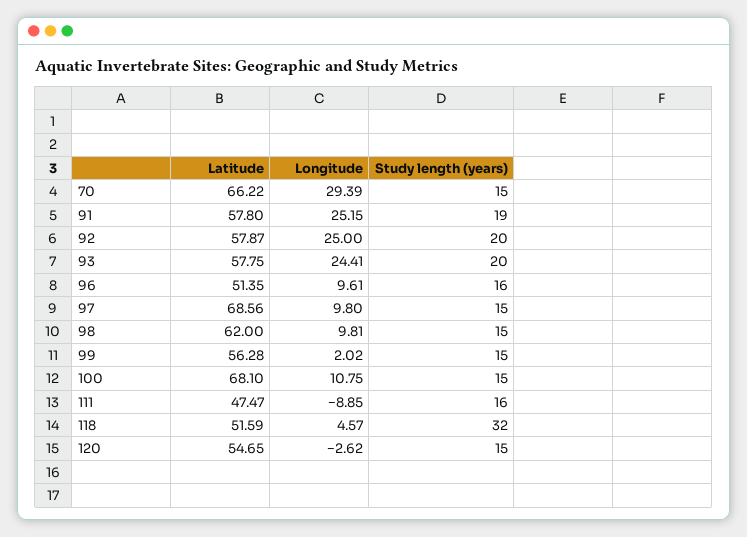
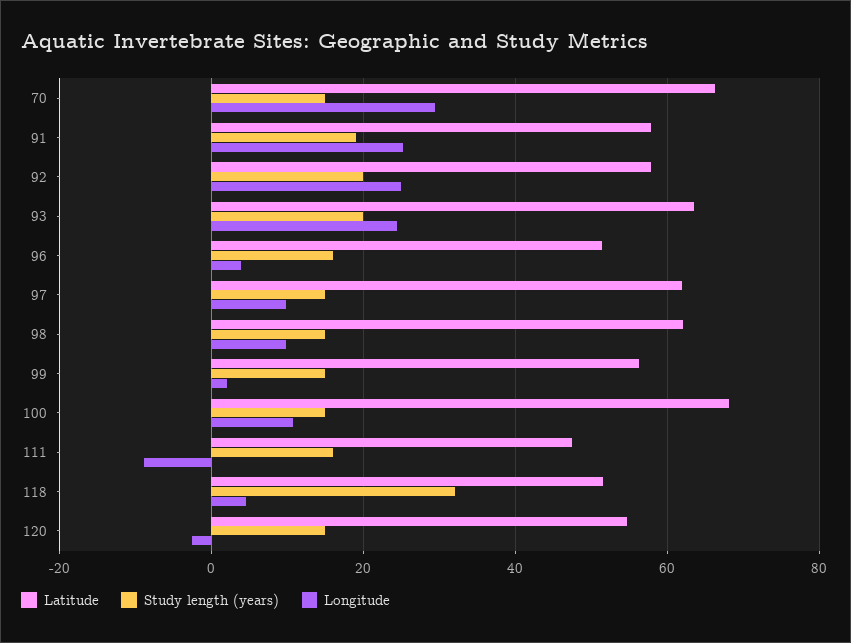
  {
    "Latitude": {
      "70": 66.22,
      "91": 57.8,
      "92": 57.87,
-     "93": 57.75,
+     "93": 64,
      "96": 51.35,
-     "97": 68.56,
+     "97": 62,
      "98": 62,
      "99": 56.28,
      "100": 68.1,
      "111": 47.47,
      "118": 51.59,
      "120": 54.65
    },
    "Longitude": {
      "70": 29.39,
      "91": 25.15,
      "92": 25,
      "93": 24.41,
-     "96": 9.61,
+     "96": 4,
      "97": 9.8,
      "98": 9.81,
      "99": 2.02,
      "100": 10.75,
      "111": -8.85,
      "118": 4.57,
      "120": -2.62
    },
    "Study length (years)": {
      "70": 15,
      "91": 19,
      "92": 20,
      "93": 20,
      "96": 16,
      "97": 15,
      "98": 15,
      "99": 15,
      "100": 15,
      "111": 16,
      "118": 32,
      "120": 15
    }
  }

